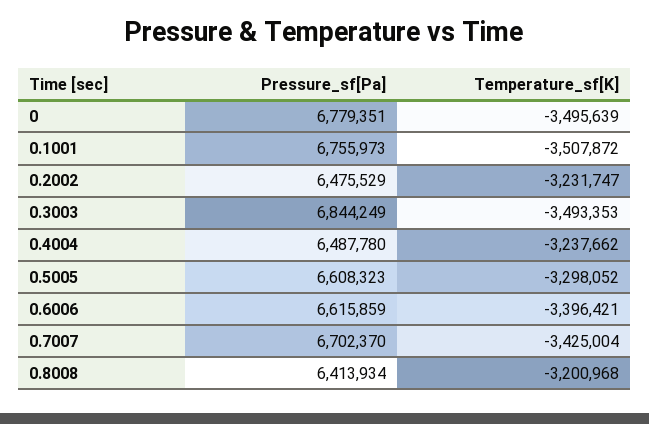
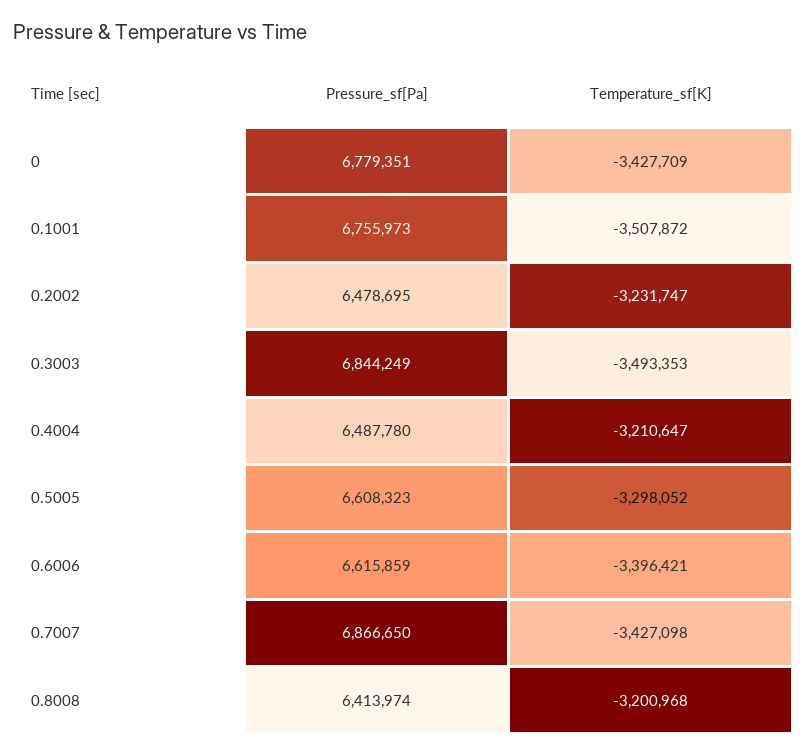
  {
    "Pressure_sf[Pa]": {
      "0": 6779351,
      "0.1001": 6755973,
-     "0.2002": 6475529,
+     "0.2002": 6478695,
      "0.3003": 6844249,
      "0.4004": 6487780,
      "0.5005": 6608323,
      "0.6006": 6615859,
-     "0.7007": 6702370,
+     "0.7007": 6866650,
-     "0.8008": 6413934
+     "0.8008": 6413974
    },
    "Temperature_sf[K]": {
-     "0": -3495639,
+     "0": -3427709,
      "0.1001": -3507872,
      "0.2002": -3231747,
      "0.3003": -3493353,
-     "0.4004": -3237662,
+     "0.4004": -3210647,
      "0.5005": -3298052,
      "0.6006": -3396421,
-     "0.7007": -3425004,
+     "0.7007": -3427098,
      "0.8008": -3200968
    }
  }

